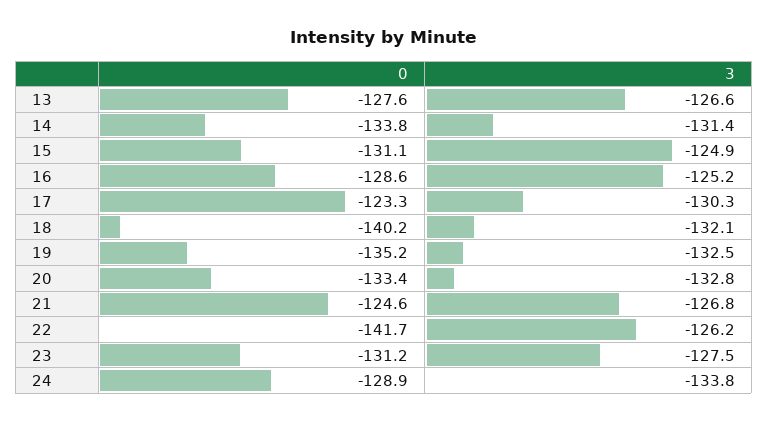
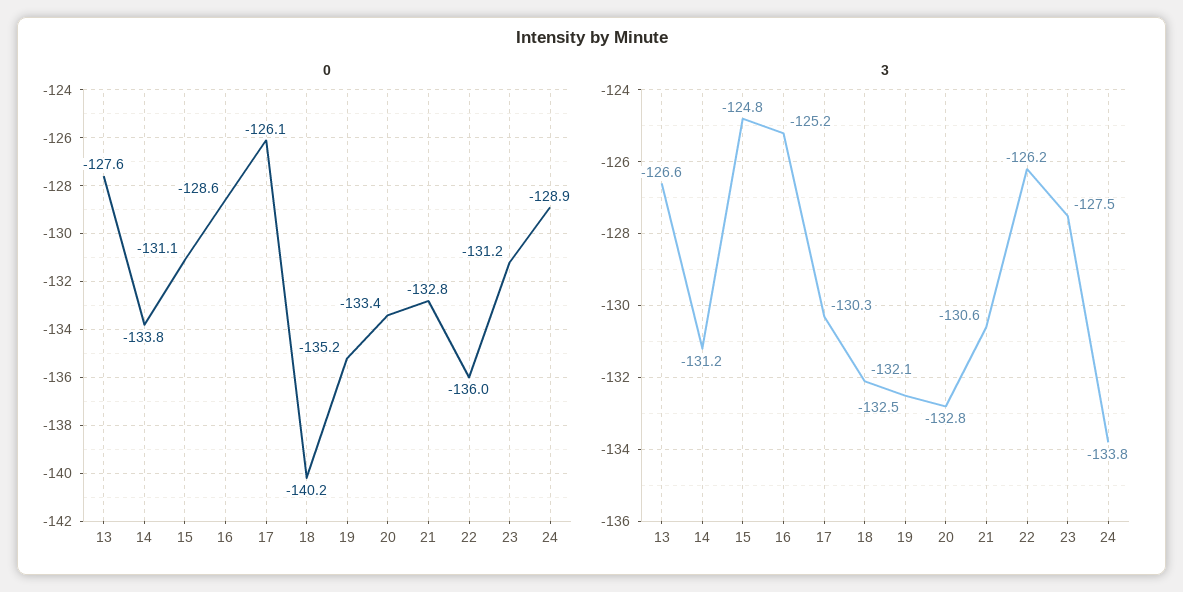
  {
    "0": {
      "13": -127.6,
      "14": -133.8,
      "15": -131.1,
      "16": -128.6,
-     "17": -123.3,
+     "17": -126.1,
      "18": -140.2,
      "19": -135.2,
      "20": -133.4,
-     "21": -124.6,
+     "21": -132.8,
-     "22": -141.7,
+     "22": -136,
      "23": -131.2,
      "24": -128.9
    },
    "3": {
      "13": -126.6,
-     "14": -131.4,
+     "14": -131.2,
-     "15": -124.9,
+     "15": -124.8,
      "16": -125.2,
      "17": -130.3,
      "18": -132.1,
      "19": -132.5,
      "20": -132.8,
-     "21": -126.8,
+     "21": -130.6,
      "22": -126.2,
      "23": -127.5,
      "24": -133.8
    }
  }

